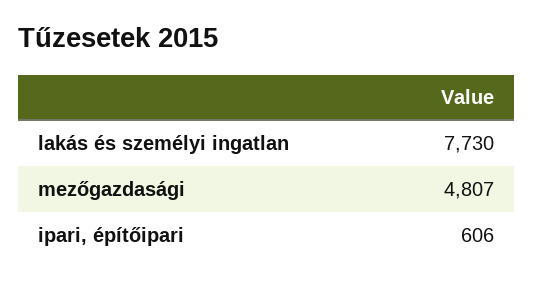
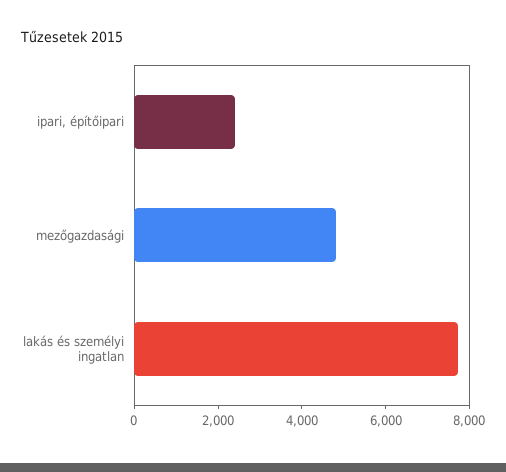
  {
    "lakás és személyi ingatlan": 7730,
    "mezőgazdasági": 4807,
-   "ipari, építőipari": 606
+   "ipari, építőipari": 2500
  }

